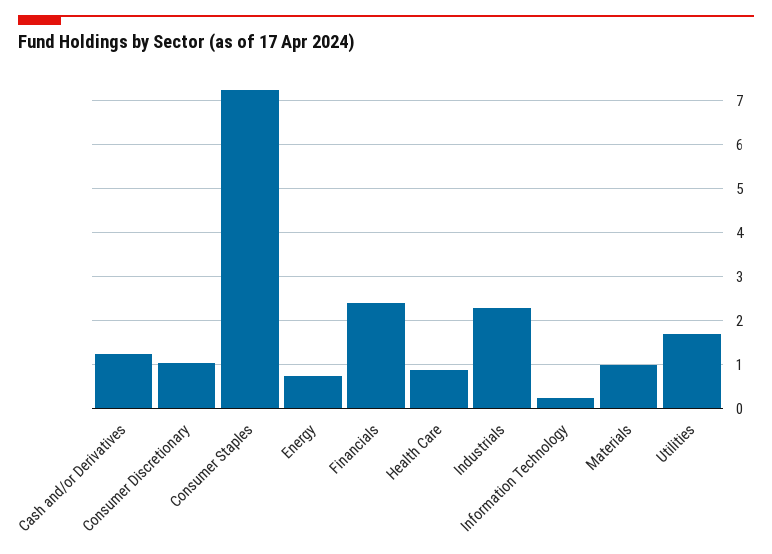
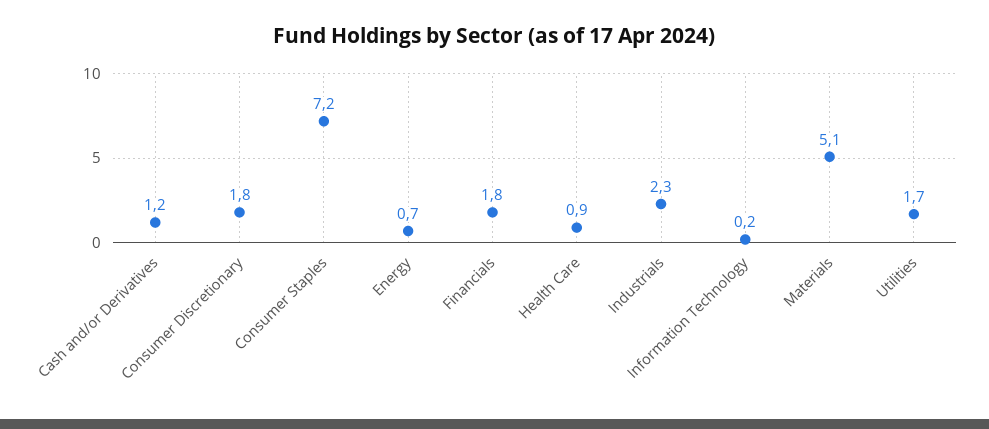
  {
    "Cash and/or Derivatives": 1.2,
-   "Consumer Discretionary": 1,
+   "Consumer Discretionary": 1.8,
    "Consumer Staples": 7.2,
    "Energy": 0.7,
-   "Financials": 2.4,
+   "Financials": 1.8,
    "Health Care": 0.9,
    "Industrials": 2.3,
    "Information Technology": 0.2,
-   "Materials": 1,
+   "Materials": 5.1,
    "Utilities": 1.7
  }

